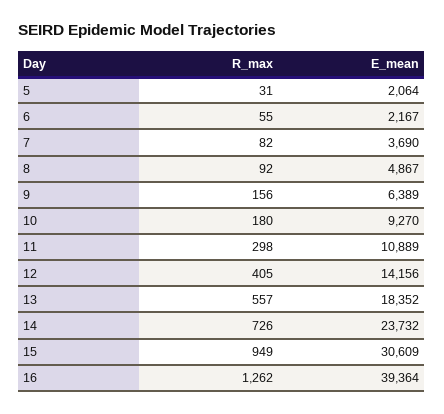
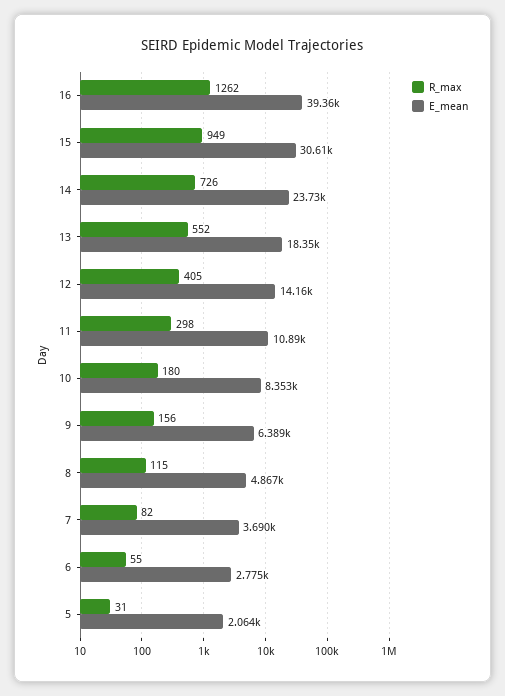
  {
    "R_max": {
      "5": 31,
      "6": 55,
      "7": 82,
-     "8": 92,
+     "8": 115,
      "9": 156,
      "10": 180,
      "11": 298,
      "12": 405,
-     "13": 557,
+     "13": 552,
      "14": 726,
      "15": 949,
      "16": 1262
    },
    "E_mean": {
      "5": 2064,
-     "6": 2167,
+     "6": 2775,
      "7": 3690,
      "8": 4867,
      "9": 6389,
-     "10": 9270,
+     "10": 8353,
      "11": 10889,
      "12": 14156,
      "13": 18352,
      "14": 23732,
      "15": 30609,
      "16": 39364
    }
  }

